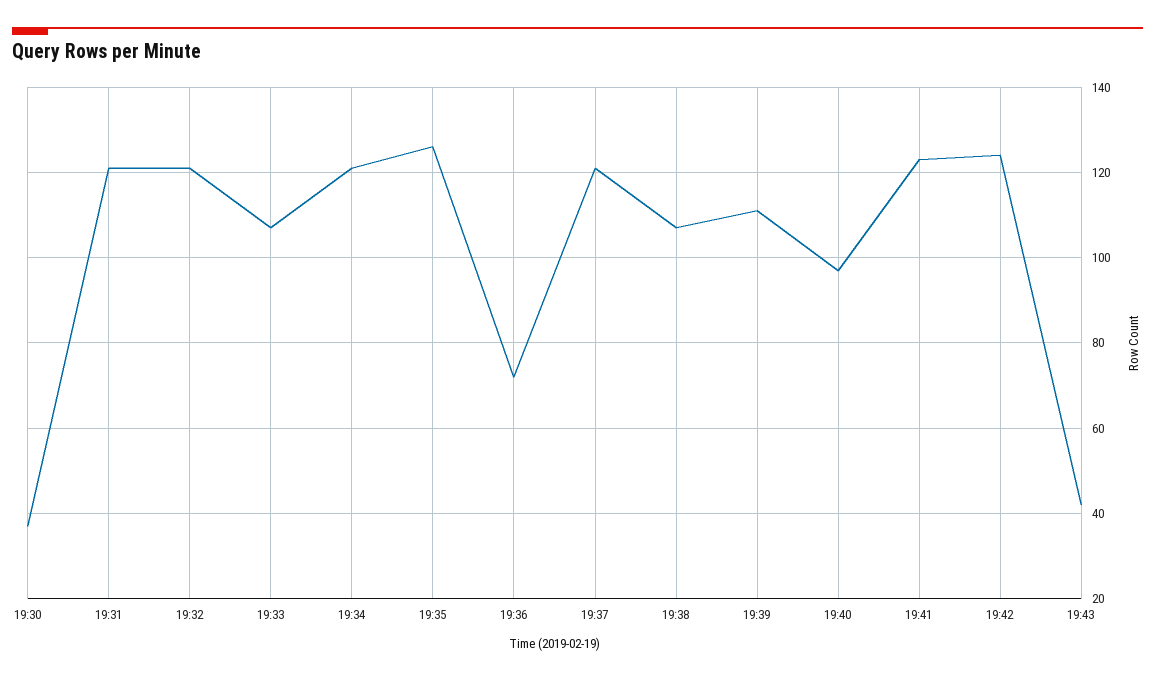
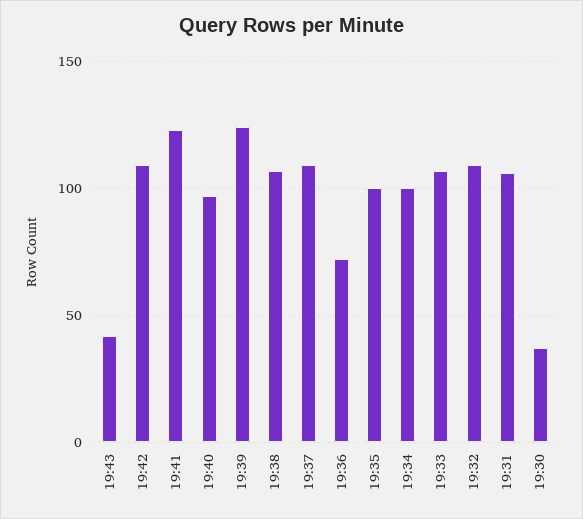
  {
    "19:30": 35,
-   "19:31": 120,
+   "19:31": 105,
-   "19:32": 120,
+   "19:32": 110,
    "19:33": 105,
-   "19:34": 120,
+   "19:34": 100,
-   "19:35": 125,
+   "19:35": 100,
    "19:36": 70,
-   "19:37": 120,
+   "19:37": 110,
    "19:38": 105,
-   "19:39": 110,
+   "19:39": 125,
    "19:40": 95,
    "19:41": 125,
-   "19:42": 125,
+   "19:42": 110,
    "19:43": 40
  }

